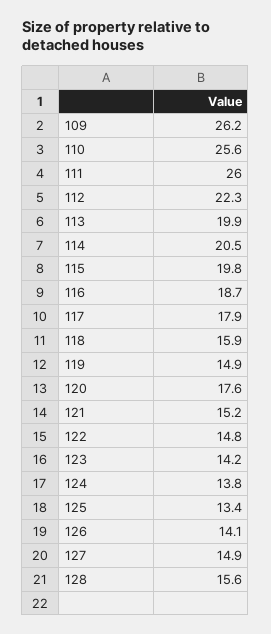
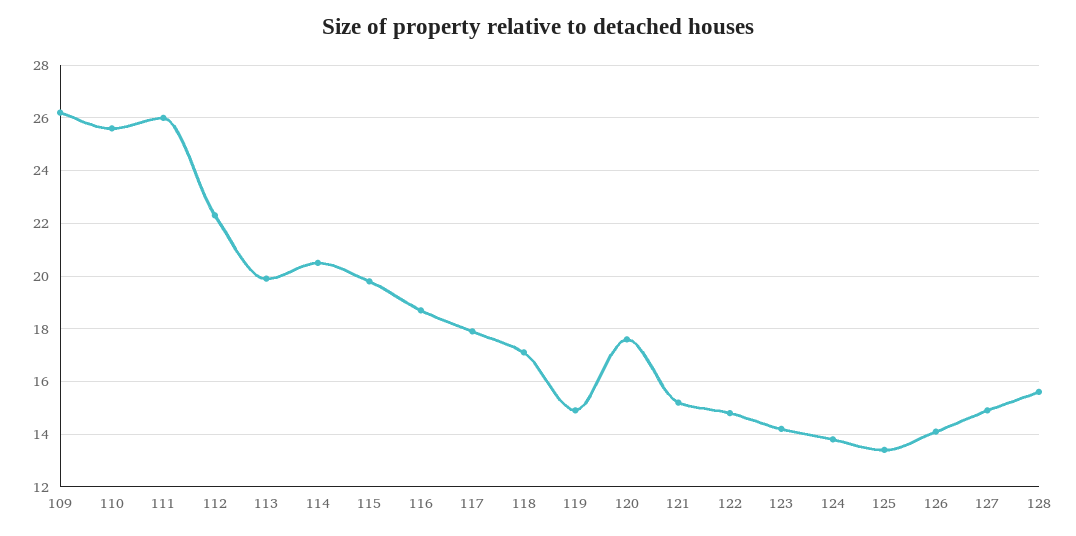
  {
    "109": 26.2,
    "110": 25.6,
    "111": 26,
    "112": 22.3,
    "113": 19.9,
    "114": 20.5,
    "115": 19.8,
    "116": 18.7,
    "117": 17.9,
-   "118": 15.9,
+   "118": 17,
    "119": 14.9,
    "120": 17.6,
    "121": 15.2,
    "122": 14.8,
    "123": 14.2,
    "124": 13.8,
    "125": 13.4,
    "126": 14.1,
    "127": 14.9,
    "128": 15.6
  }

